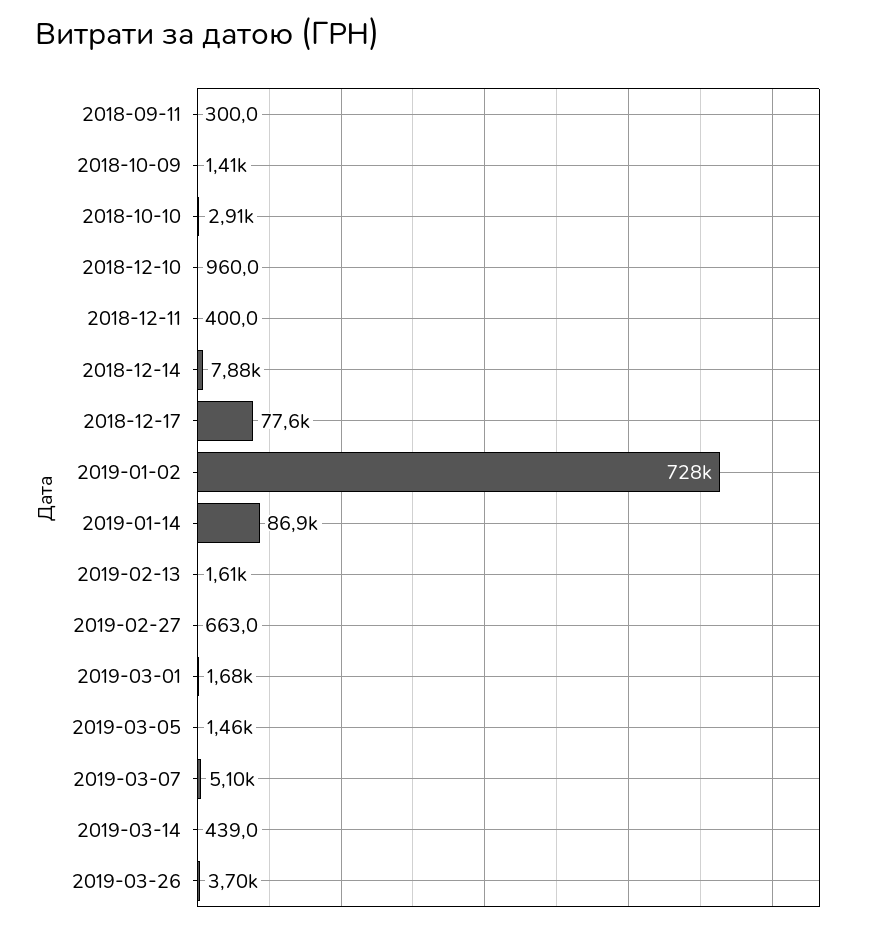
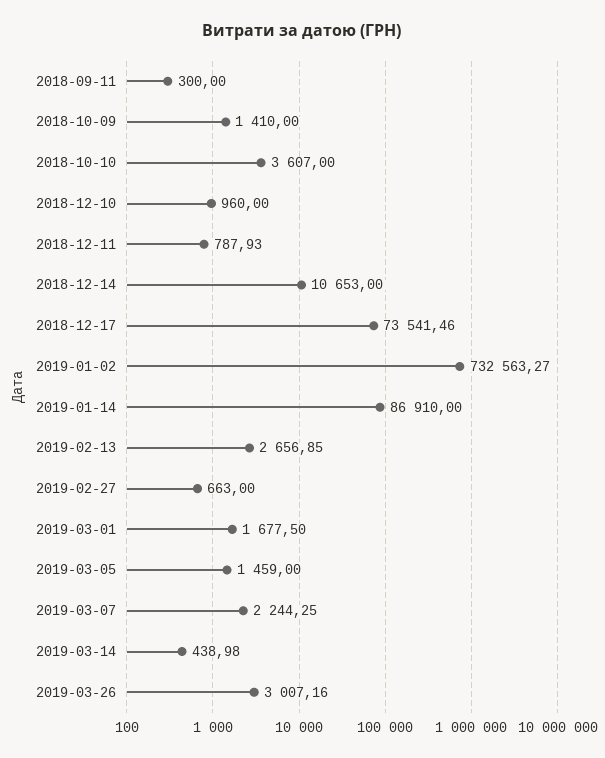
  {
    "2018-09-11": 300,
    "2018-10-09": 1410,
-   "2018-10-10": 2910,
+   "2018-10-10": 3607,
    "2018-12-10": 960,
-   "2018-12-11": 400,
+   "2018-12-11": 787.93,
-   "2018-12-14": 7880,
+   "2018-12-14": 10653,
-   "2018-12-17": 77600,
+   "2018-12-17": 73541.46,
-   "2019-01-02": 728000,
+   "2019-01-02": 732563.27,
    "2019-01-14": 86910,
-   "2019-02-13": 1610,
+   "2019-02-13": 2656.85,
    "2019-02-27": 663,
    "2019-03-01": 1677.5,
    "2019-03-05": 1459,
-   "2019-03-07": 5100,
+   "2019-03-07": 2244.25,
    "2019-03-14": 438.98,
-   "2019-03-26": 3700
+   "2019-03-26": 3007.16
  }

